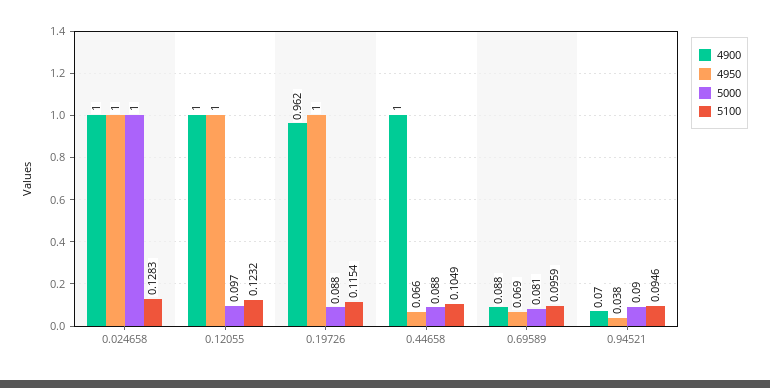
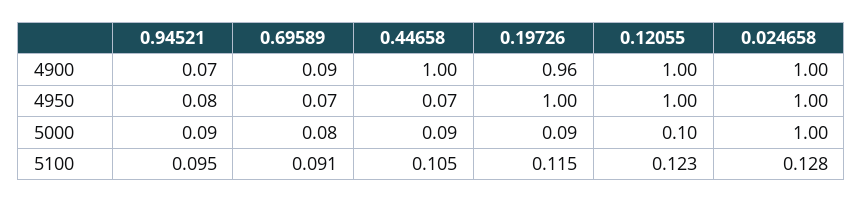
  {
    "4900": {
      "0.024658": 1,
      "0.12055": 1,
      "0.19726": 0.962,
      "0.44658": 1,
      "0.69589": 0.088,
      "0.94521": 0.07
    },
    "4950": {
      "0.024658": 1,
      "0.12055": 1,
      "0.19726": 1,
      "0.44658": 0.066,
      "0.69589": 0.069,
-     "0.94521": 0.038
+     "0.94521": 0.08
    },
    "5000": {
      "0.024658": 1,
      "0.12055": 0.097,
      "0.19726": 0.088,
      "0.44658": 0.088,
      "0.69589": 0.081,
      "0.94521": 0.09
    },
    "5100": {
      "0.024658": 0.1283,
      "0.12055": 0.1232,
      "0.19726": 0.1154,
      "0.44658": 0.1049,
-     "0.69589": 0.0959,
+     "0.69589": 0.091,
      "0.94521": 0.0946
    }
  }

